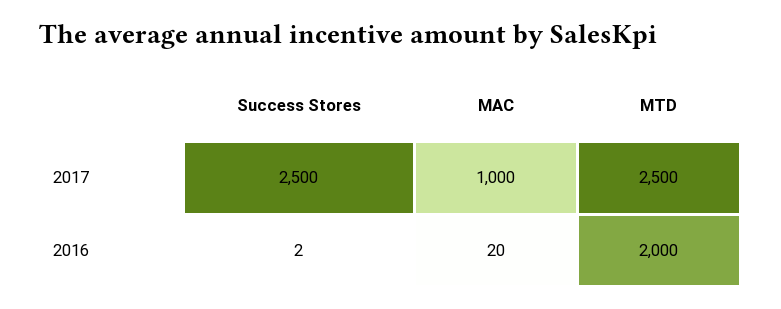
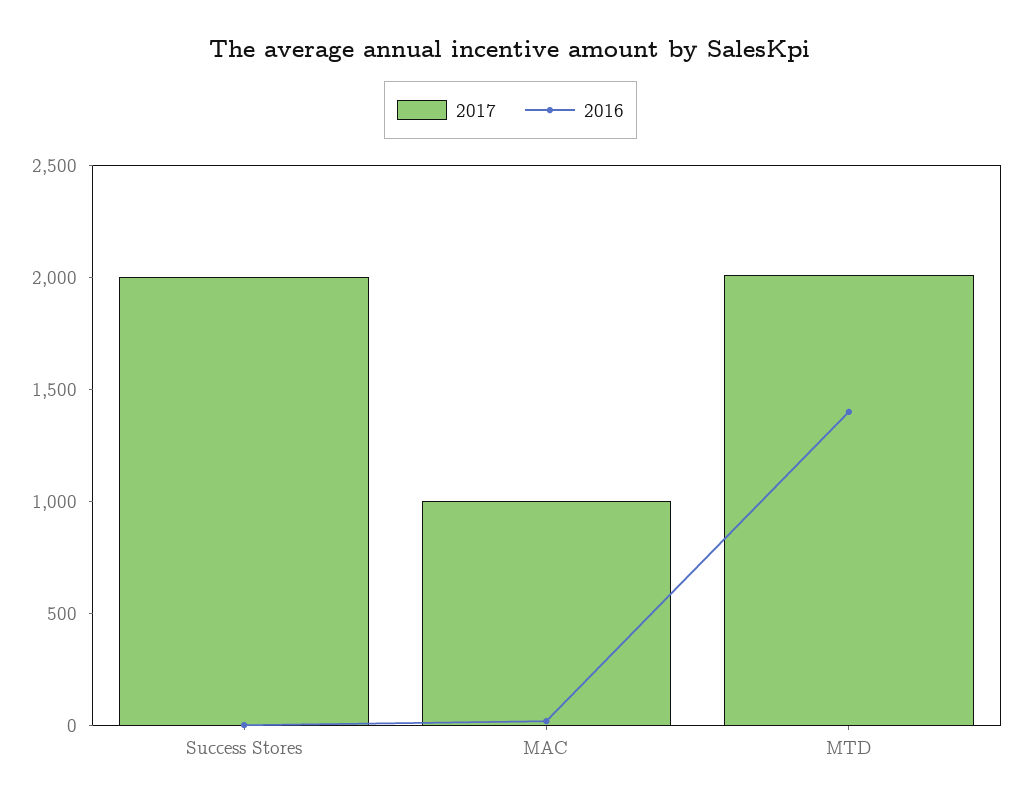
  {
    "2017": {
-     "Success Stores": 2500,
+     "Success Stores": 2000,
      "MAC": 1000,
-     "MTD": 2500
+     "MTD": 2000
    },
    "2016": {
      "Success Stores": 2,
      "MAC": 20,
-     "MTD": 2000
+     "MTD": 1400
    }
  }

